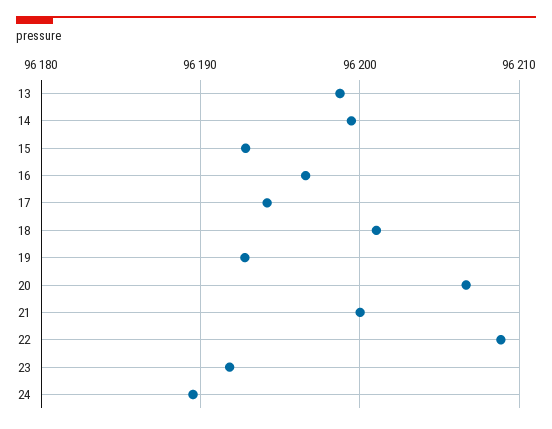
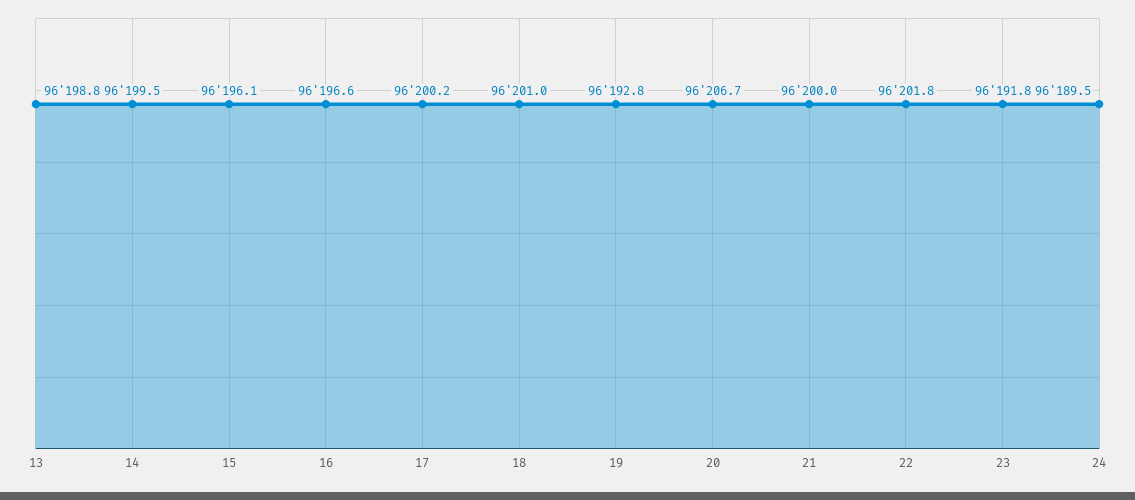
  {
    "13": 96198.8,
    "14": 96199.5,
-   "15": 96193,
+   "15": 96196.1,
    "16": 96196.6,
-   "17": 96194,
+   "17": 96200.2,
    "18": 96201,
    "19": 96192.8,
    "20": 96206.7,
    "21": 96200,
-   "22": 96209,
+   "22": 96201.8,
    "23": 96191.8,
    "24": 96189.5
  }

